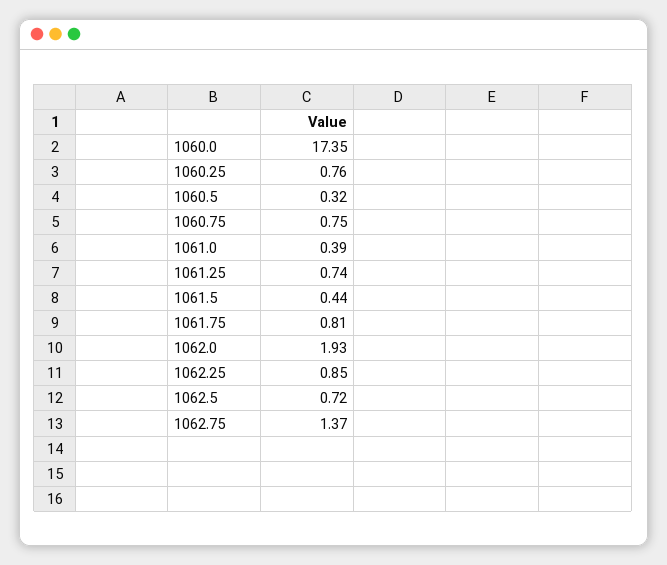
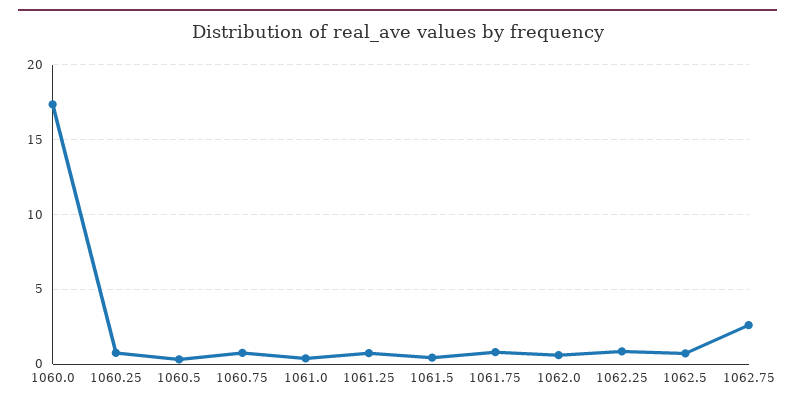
  {
    "1060.0": 17.35,
    "1060.25": 0.76,
    "1060.5": 0.32,
    "1060.75": 0.75,
    "1061.0": 0.39,
    "1061.25": 0.74,
    "1061.5": 0.44,
    "1061.75": 0.81,
-   "1062.0": 1.93,
+   "1062.0": 0.5,
    "1062.25": 0.85,
    "1062.5": 0.72,
-   "1062.75": 1.37
+   "1062.75": 2.5
  }

